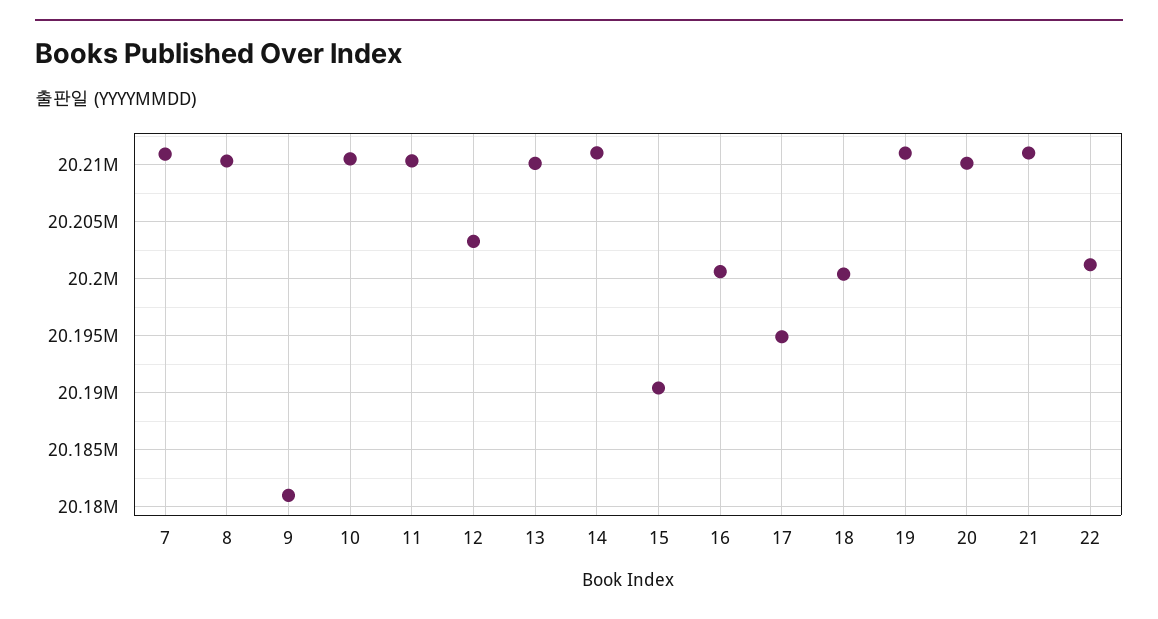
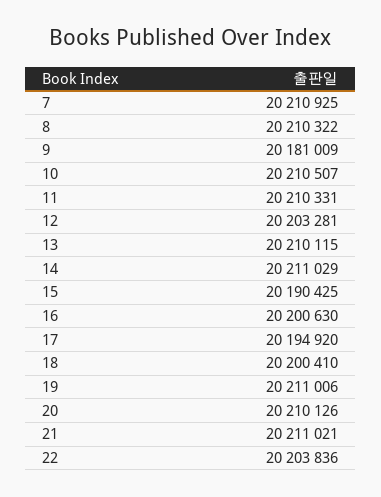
  {
    "7": 20210925,
    "8": 20210322,
    "9": 20181009,
    "10": 20210507,
    "11": 20210331,
    "12": 20203281,
    "13": 20210115,
    "14": 20211029,
    "15": 20190425,
    "16": 20200630,
    "17": 20194920,
    "18": 20200410,
    "19": 20211006,
    "20": 20210126,
    "21": 20211021,
-   "22": 20201000
+   "22": 20203836
  }

